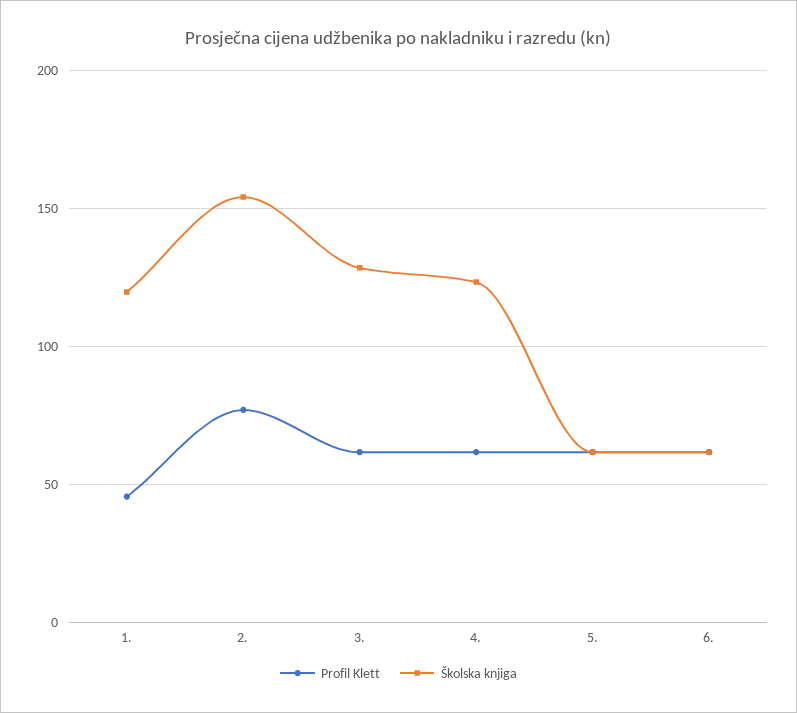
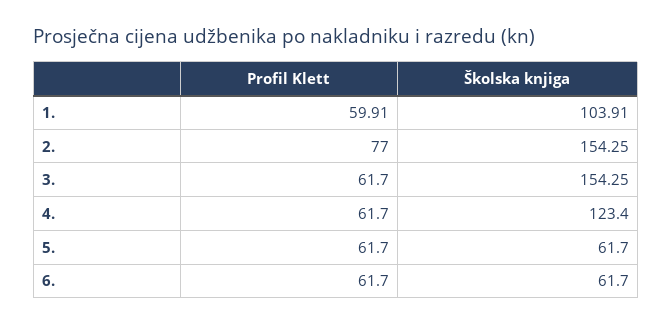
  {
    "Profil Klett": {
-     "1.": 45,
+     "1.": 59.91,
      "2.": 77,
      "3.": 61.7,
      "4.": 61.7,
      "5.": 61.7,
      "6.": 61.7
    },
    "Školska knjiga": {
-     "1.": 120,
+     "1.": 103.91,
      "2.": 154.25,
-     "3.": 130,
+     "3.": 154.25,
      "4.": 123.4,
      "5.": 61.7,
      "6.": 61.7
    }
  }

